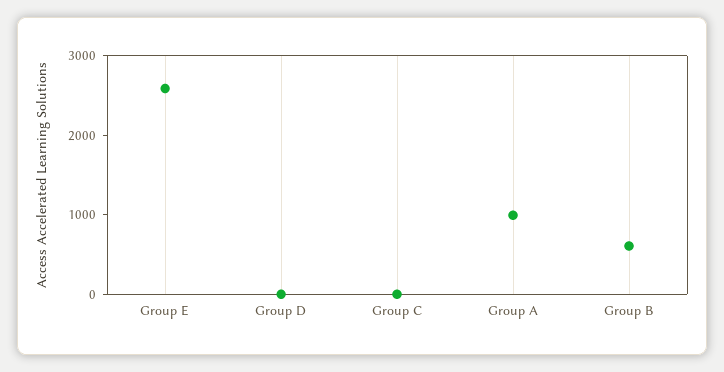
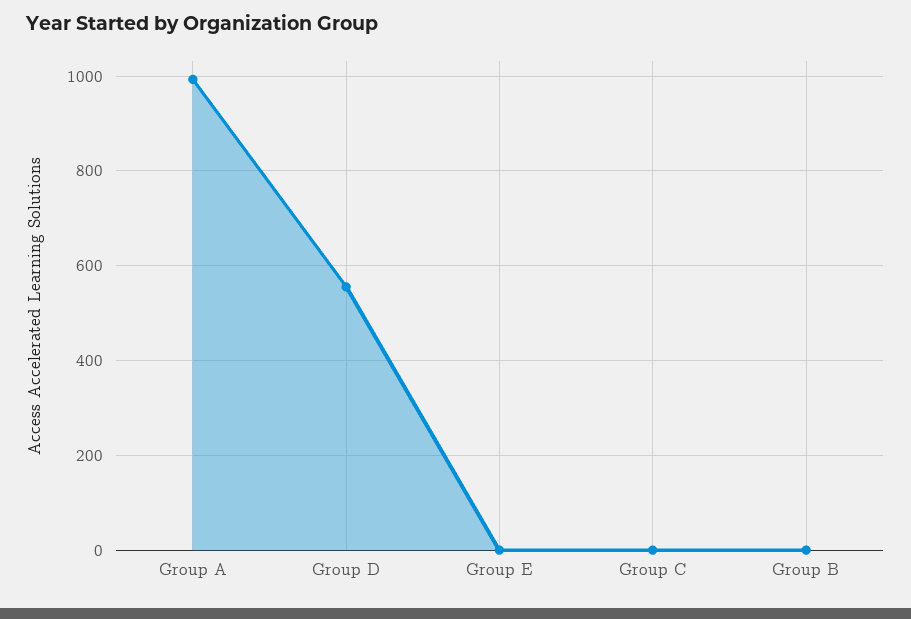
  {
-   "Group E": 2600,
+   "Group E": 0,
-   "Group D": 0,
+   "Group D": 560,
    "Group C": 0,
    "Group A": 1000,
-   "Group B": 600
+   "Group B": 0
  }

